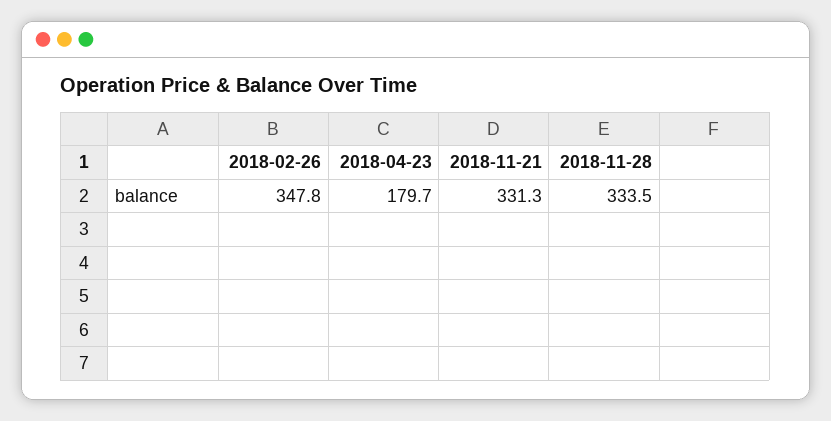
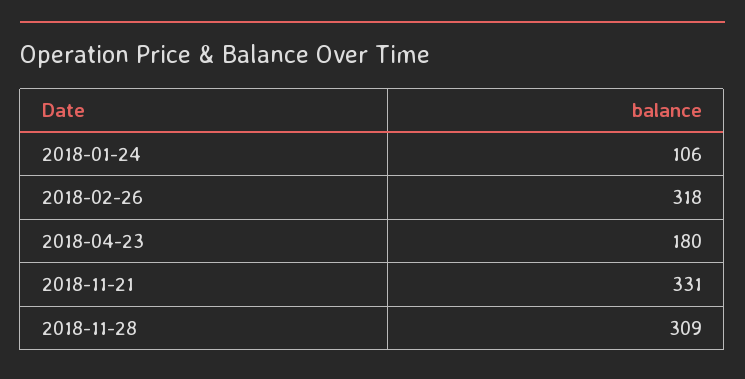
  {
-   "2018-02-26": 347.8,
+   "2018-02-26": 318,
    "2018-04-23": 179.7,
    "2018-11-21": 331.3,
-   "2018-11-28": 333.5
+   "2018-11-28": 309,
+   "2018-01-24": 106
  }

